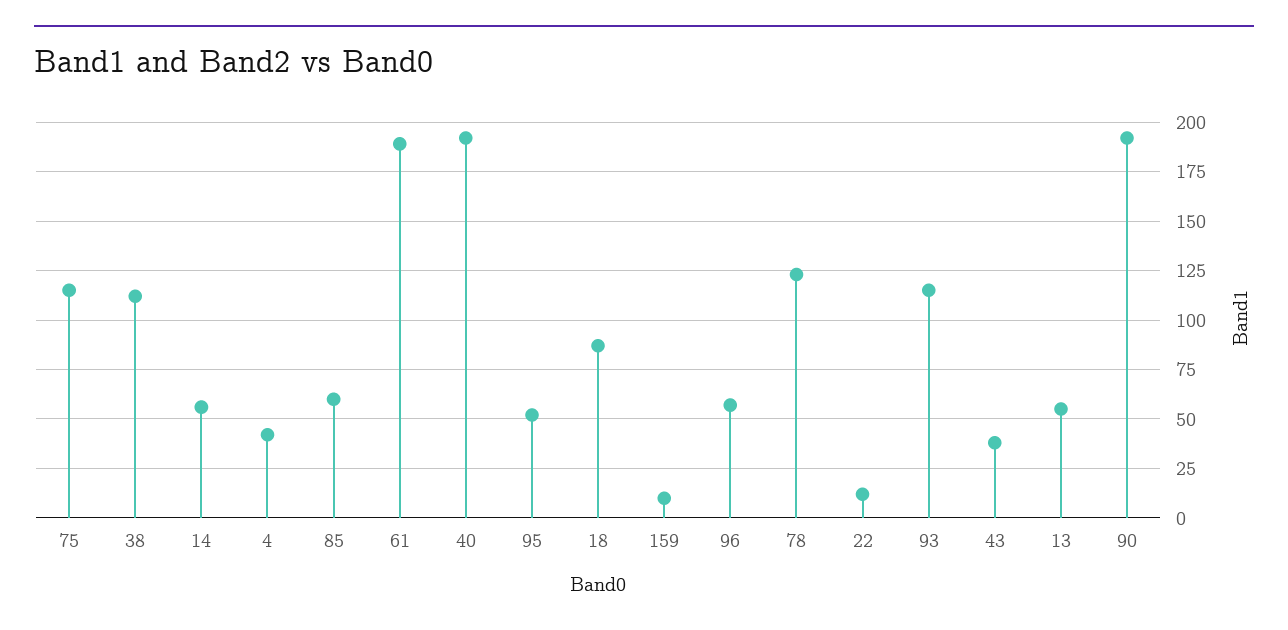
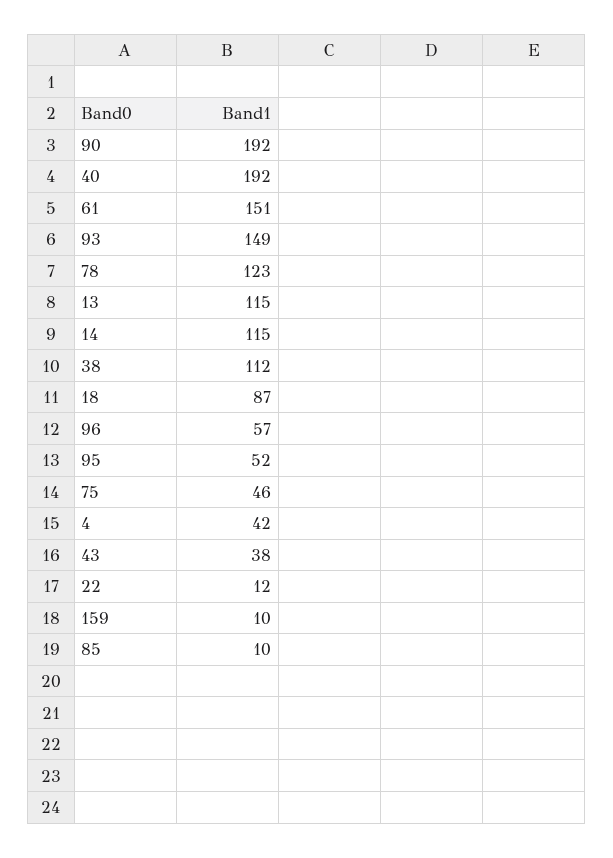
  {
-   "75": 115,
+   "75": 46,
    "38": 112,
-   "14": 55,
+   "14": 115,
    "4": 42,
-   "85": 60,
+   "85": 10,
-   "61": 190,
+   "61": 151,
    "40": 192,
    "95": 52,
    "18": 87,
    "159": 10,
    "96": 57,
    "78": 123,
    "22": 12,
-   "93": 115,
+   "93": 149,
    "43": 38,
-   "13": 55,
+   "13": 115,
    "90": 192
  }

